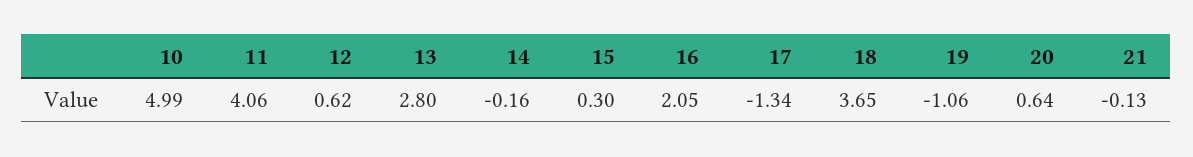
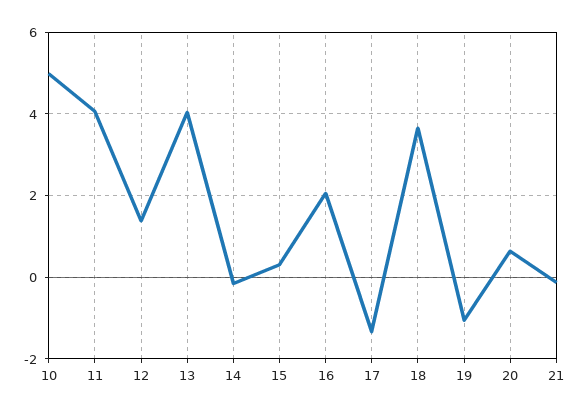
  {
    "10": 4.99,
    "11": 4.06,
-   "12": 0.62,
+   "12": 1.4,
-   "13": 2.8,
+   "13": 4,
    "14": -0.16,
    "15": 0.3,
    "16": 2.05,
    "17": -1.34,
    "18": 3.65,
    "19": -1.06,
    "20": 0.64,
    "21": -0.13
  }

